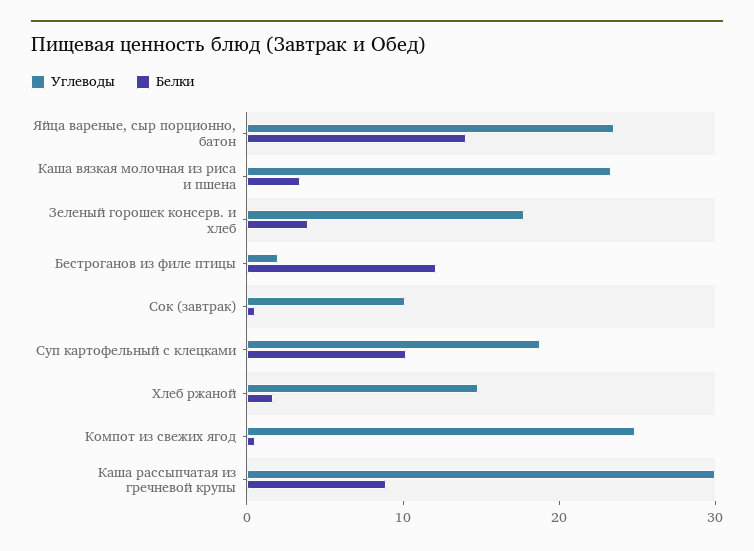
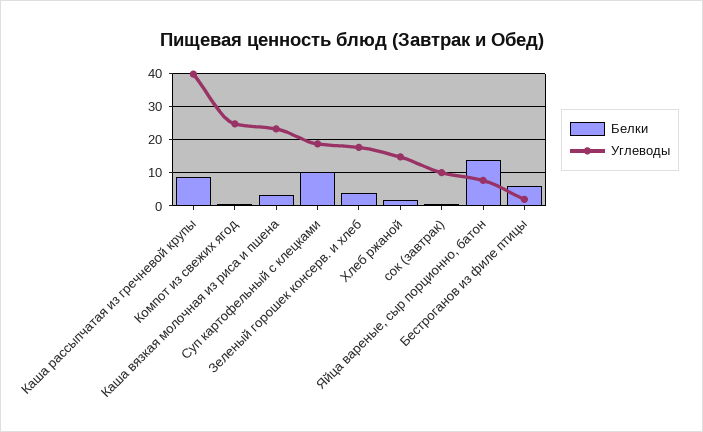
  {
    "Углеводы": {
-     "Яйца вареные, сыр порционно, батон": 24,
+     "Яйца вареные, сыр порционно, батон": 8,
      "Каша вязкая молочная из риса и пшена": 24,
      "Зеленый горошек консерв. и хлеб": 18,
      "Бестроганов из филе птицы": 2,
      "Сок (завтрак)": 10,
      "Суп картофельный с клецками": 18,
      "Хлеб ржаной": 14,
      "Компот из свежих ягод": 24,
-     "Каша рассыпчатая из гречневой крупы": 30
+     "Каша рассыпчатая из гречневой крупы": 40
    },
    "Белки": {
      "Яйца вареные, сыр порционно, батон": 14,
      "Каша вязкая молочная из риса и пшена": 4,
      "Зеленый горошек консерв. и хлеб": 4,
-     "Бестроганов из филе птицы": 12,
+     "Бестроганов из филе птицы": 6,
      "Сок (завтрак)": 0,
      "Суп картофельный с клецками": 10,
      "Хлеб ржаной": 2,
      "Компот из свежих ягод": 0,
      "Каша рассыпчатая из гречневой крупы": 8
    }
  }

